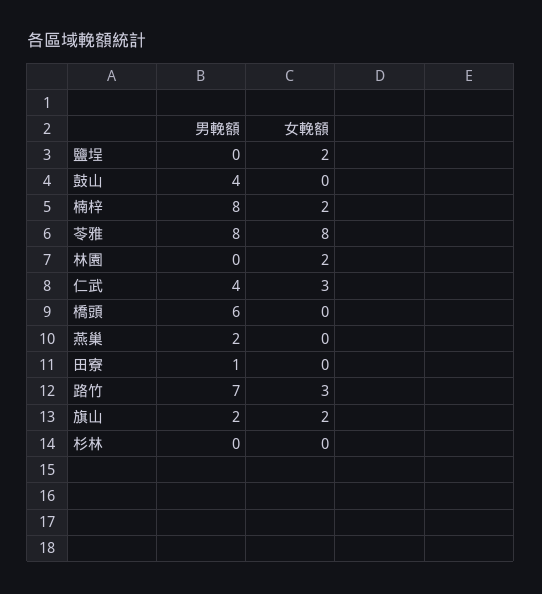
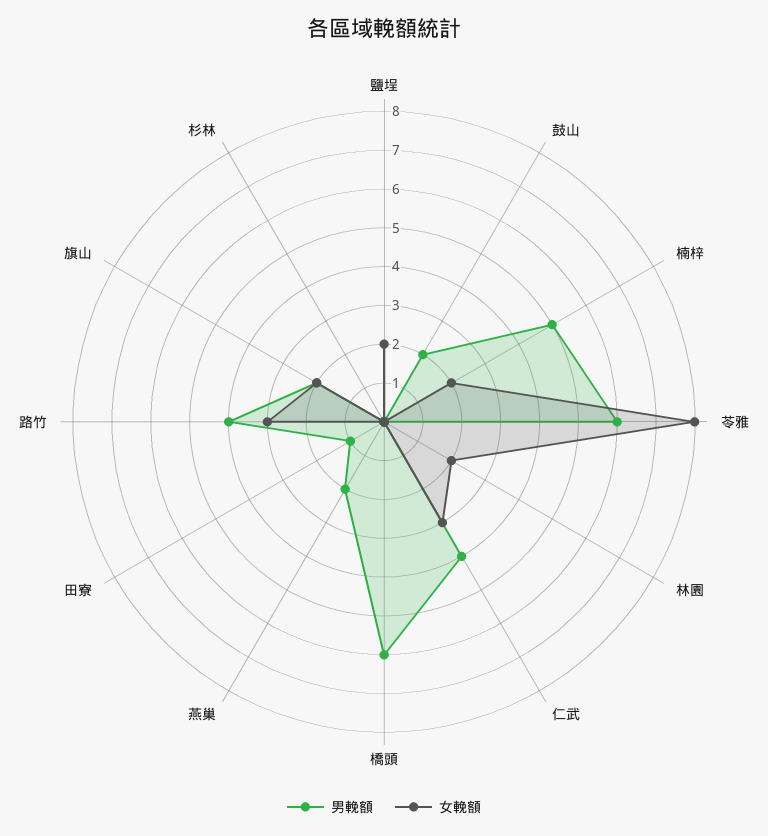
  {
    "男輓額": {
      "鹽埕": 0,
-     "鼓山": 4,
+     "鼓山": 2,
-     "楠梓": 8,
+     "楠梓": 5,
-     "苓雅": 8,
+     "苓雅": 6,
      "林園": 0,
      "仁武": 4,
      "橋頭": 6,
      "燕巢": 2,
      "田寮": 1,
-     "路竹": 7,
+     "路竹": 4,
      "旗山": 2,
      "杉林": 0
    },
    "女輓額": {
      "鹽埕": 2,
      "鼓山": 0,
      "楠梓": 2,
      "苓雅": 8,
      "林園": 2,
      "仁武": 3,
      "橋頭": 0,
      "燕巢": 0,
      "田寮": 0,
      "路竹": 3,
      "旗山": 2,
      "杉林": 0
    }
  }

